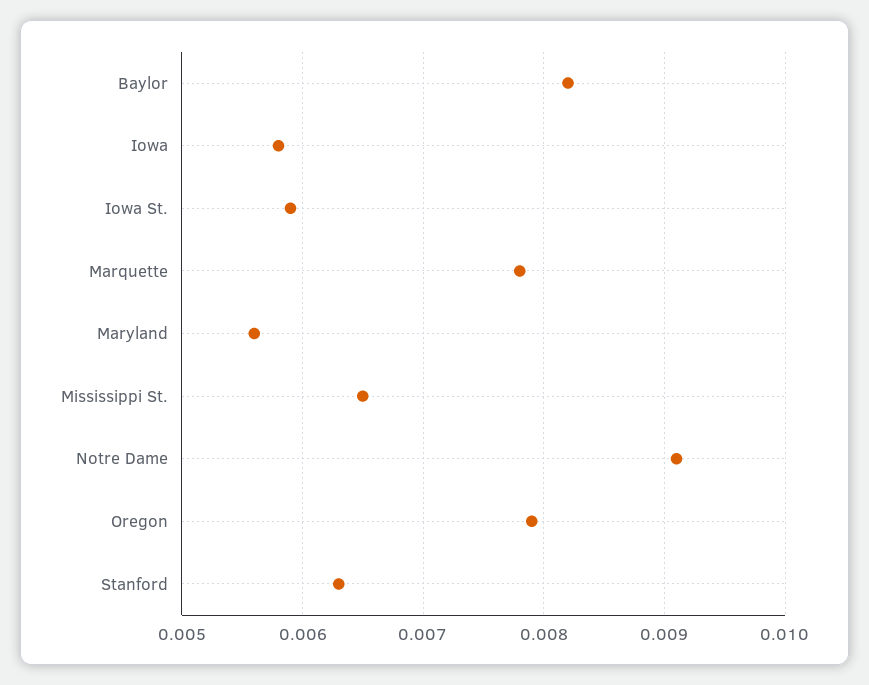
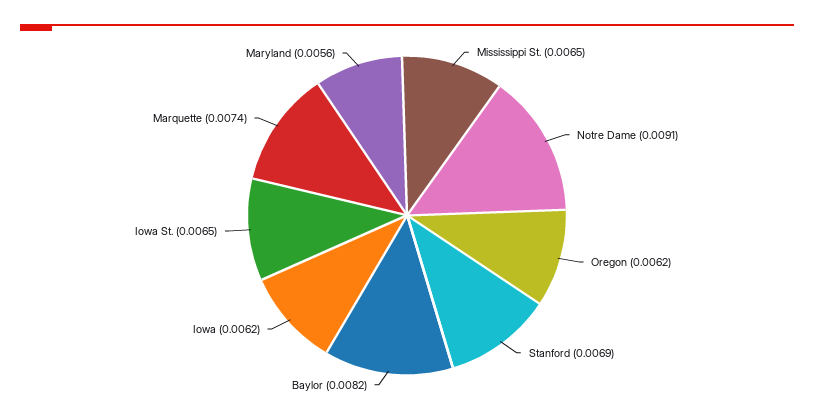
  {
    "Baylor": 0.0082,
-   "Iowa": 0.0058,
+   "Iowa": 0.0062,
-   "Iowa St.": 0.0059,
+   "Iowa St.": 0.0065,
-   "Marquette": 0.0078,
+   "Marquette": 0.0074,
    "Maryland": 0.0056,
    "Mississippi St.": 0.0065,
    "Notre Dame": 0.0091,
-   "Oregon": 0.0079,
+   "Oregon": 0.0062,
-   "Stanford": 0.0063
+   "Stanford": 0.0069
  }

